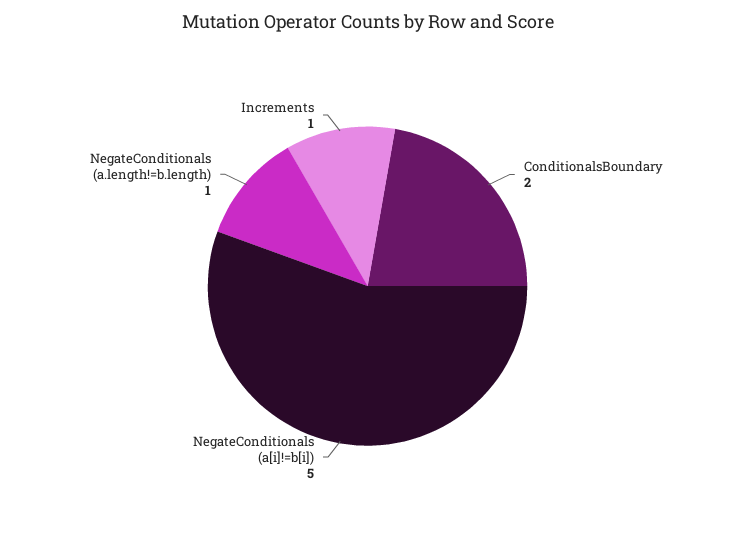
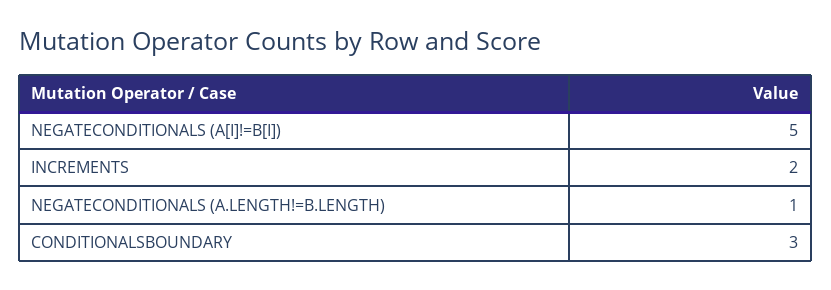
  {
-   "ConditionalsBoundary": 2,
+   "ConditionalsBoundary": 3,
    "NegateConditionals (a[i]!=b[i])": 5,
    "NegateConditionals (a.length!=b.length)": 1,
-   "Increments": 1
+   "Increments": 2
  }

